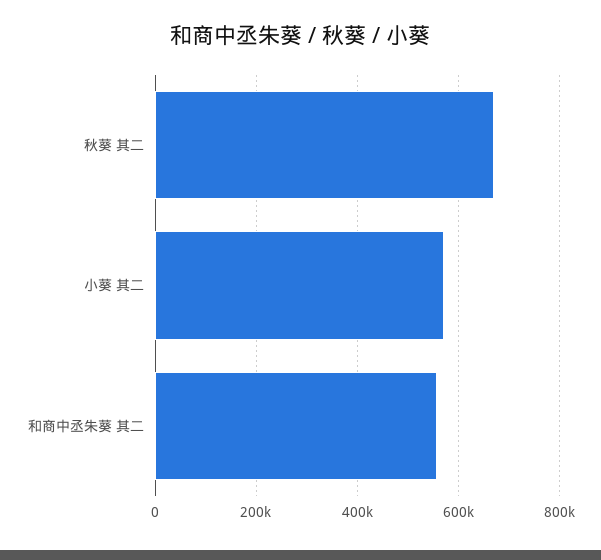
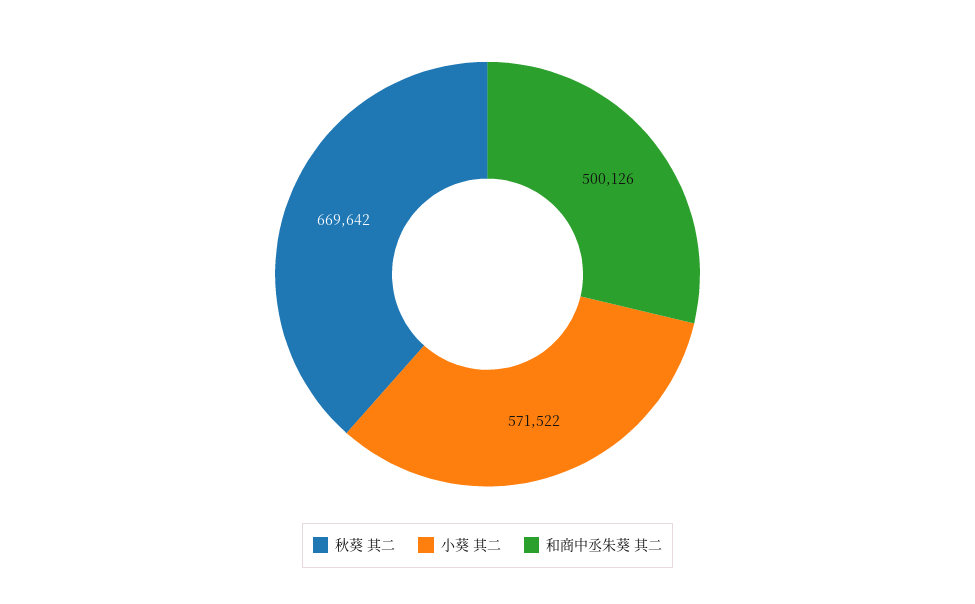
  {
    "秋葵 其二": 669642,
    "小葵 其二": 571522,
-   "和商中丞朱葵 其二": 560000
+   "和商中丞朱葵 其二": 500126
  }

